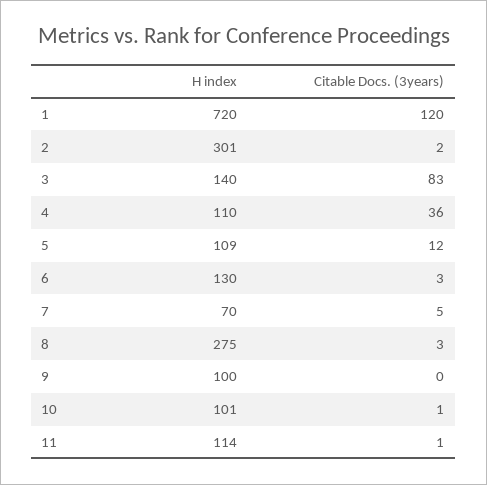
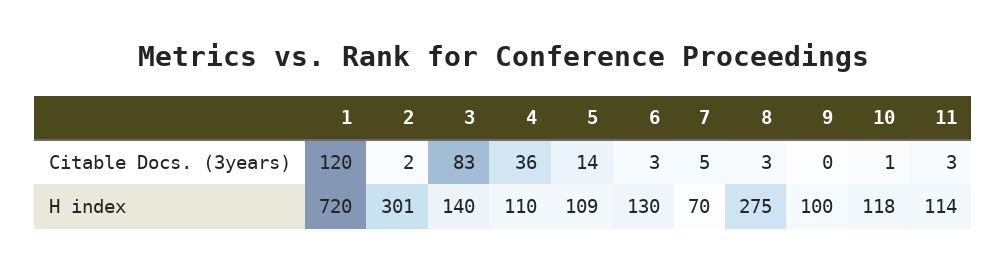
  {
    "H index": {
      "1": 720,
      "2": 301,
      "3": 140,
      "4": 110,
      "5": 109,
      "6": 130,
      "7": 70,
      "8": 275,
      "9": 100,
-     "10": 101,
+     "10": 118,
      "11": 114
    },
    "Citable Docs. (3years)": {
      "1": 120,
      "2": 2,
      "3": 83,
      "4": 36,
-     "5": 12,
+     "5": 14,
      "6": 3,
      "7": 5,
      "8": 3,
      "9": 0,
      "10": 1,
-     "11": 1
+     "11": 3
    }
  }

